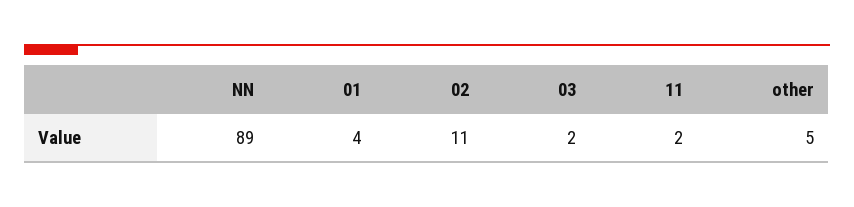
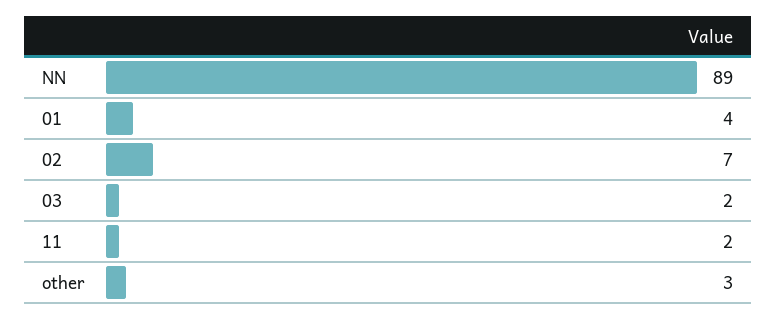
  {
    "NN": 89,
    "01": 4,
-   "02": 11,
+   "02": 7,
    "03": 2,
    "11": 2,
-   "other": 5
+   "other": 3
  }

